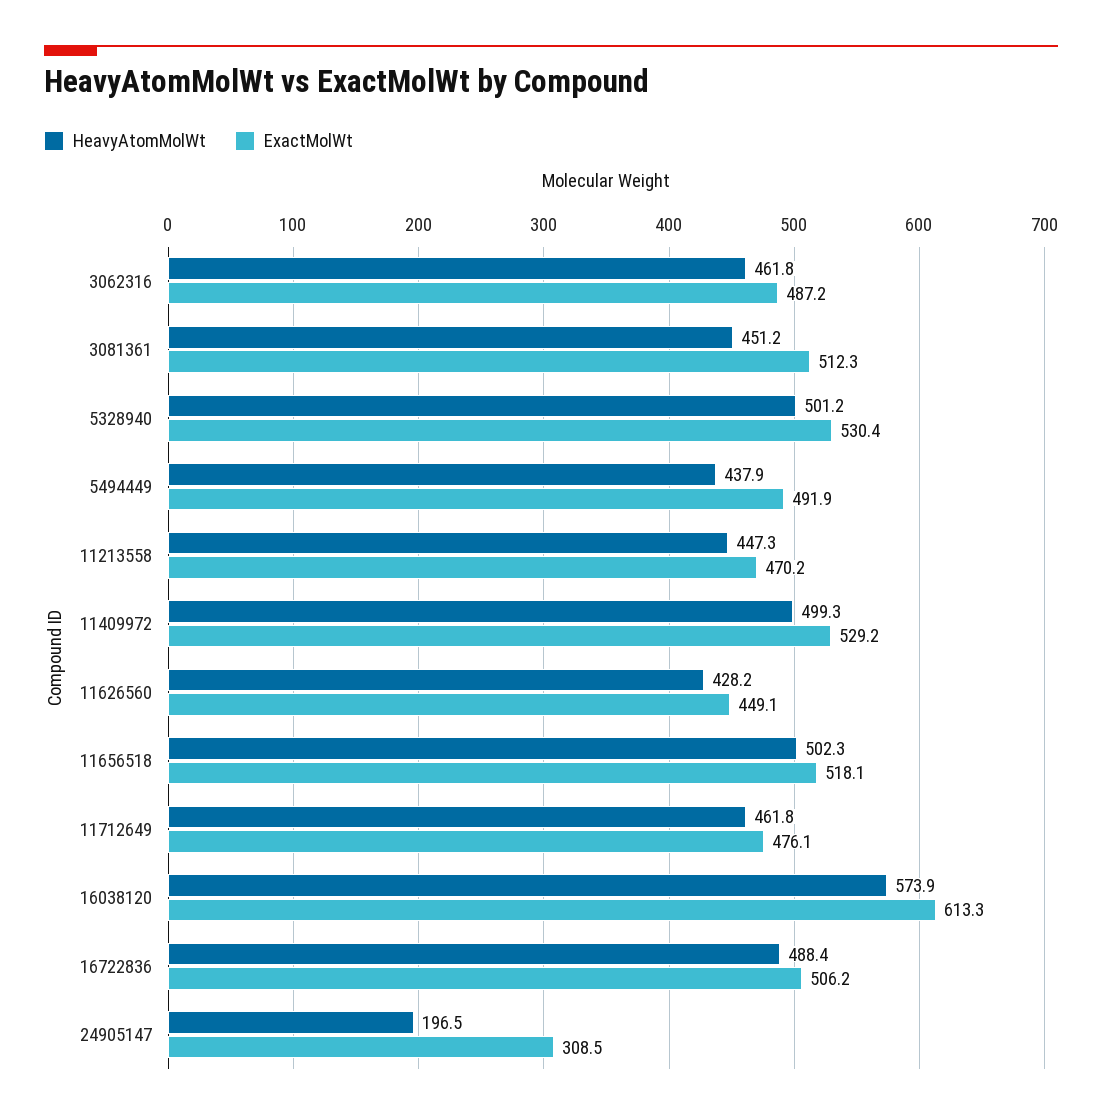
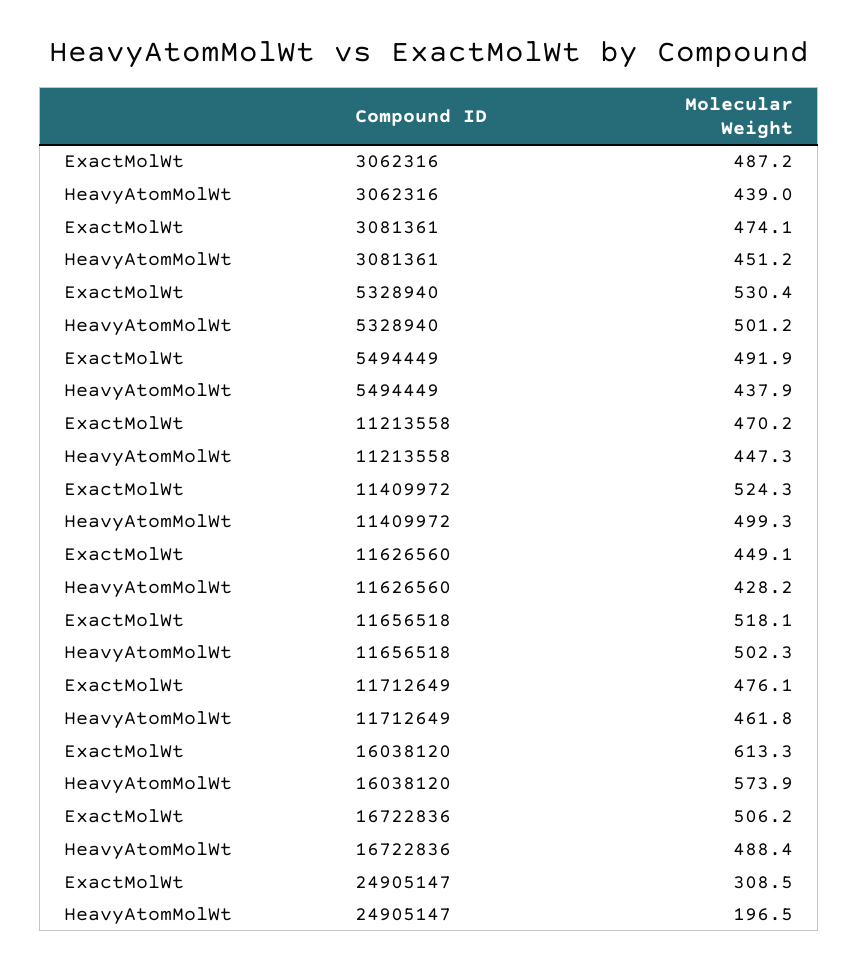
  {
    "HeavyAtomMolWt": {
-     "3062316": 461.8,
+     "3062316": 439,
      "3081361": 451.2,
      "5328940": 501.2,
      "5494449": 437.9,
      "11213558": 447.3,
      "11409972": 499.3,
      "11626560": 428.2,
      "11656518": 502.3,
      "11712649": 461.8,
      "16038120": 573.9,
      "16722836": 488.4,
      "24905147": 196.5
    },
    "ExactMolWt": {
      "3062316": 487.2,
-     "3081361": 512.3,
+     "3081361": 474.1,
      "5328940": 530.4,
      "5494449": 491.9,
      "11213558": 470.2,
-     "11409972": 529.2,
+     "11409972": 524.3,
      "11626560": 449.1,
      "11656518": 518.1,
      "11712649": 476.1,
      "16038120": 613.3,
      "16722836": 506.2,
      "24905147": 308.5
    }
  }

